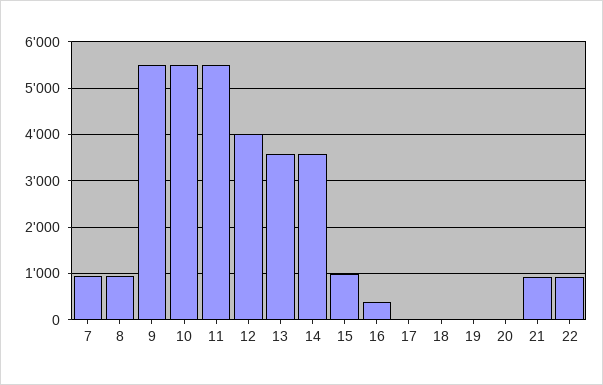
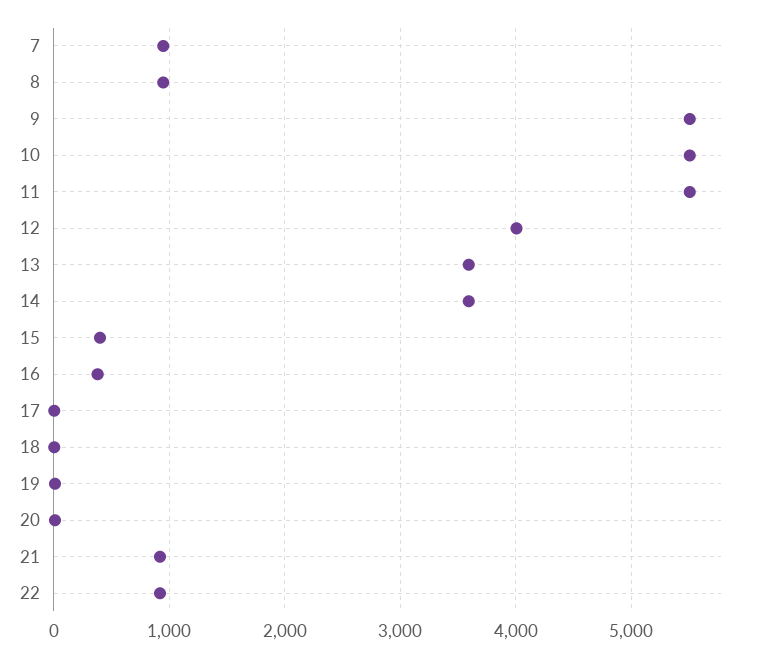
  {
    "7": 900,
    "8": 900,
    "9": 5500,
    "10": 5500,
    "11": 5500,
    "12": 4000,
    "13": 3600,
    "14": 3600,
-   "15": 1000,
+   "15": 400,
    "16": 400,
    "17": 0,
    "18": 0,
    "19": 0,
    "20": 0,
    "21": 900,
    "22": 900
  }

